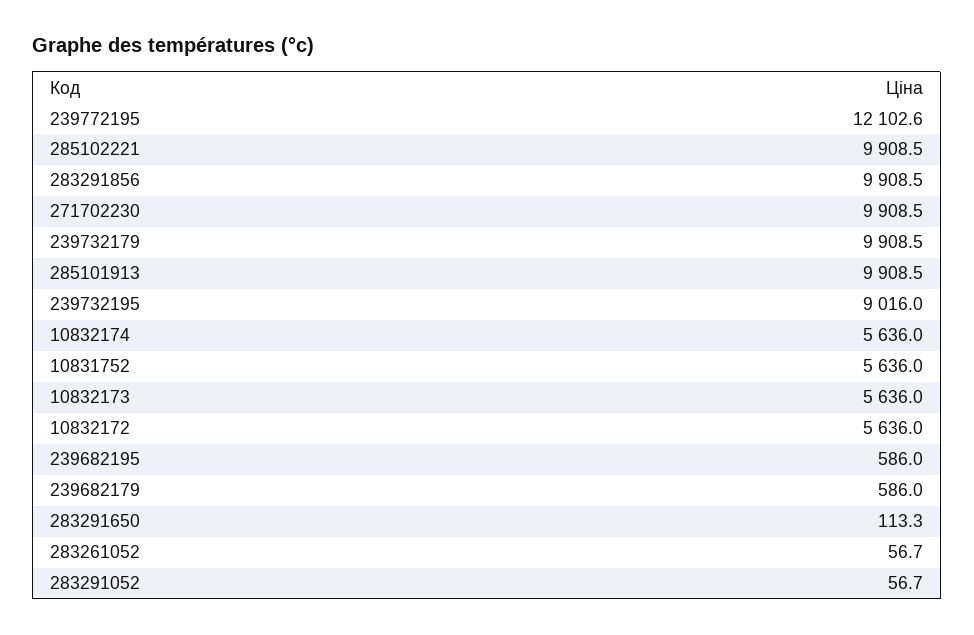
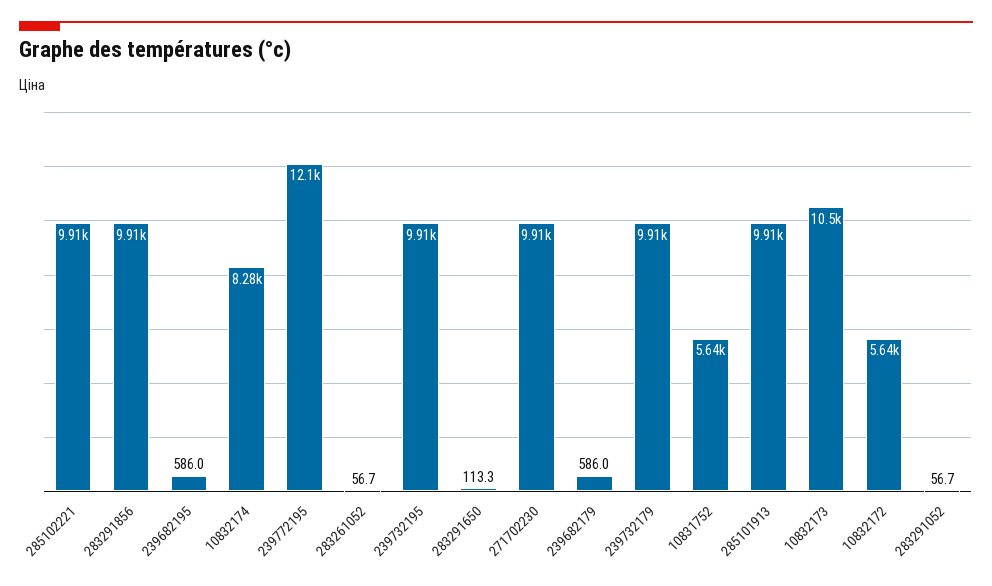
  {
    "239772195": 12102.6,
    "285102221": 9908.5,
    "283291856": 9908.5,
    "271702230": 9908.5,
    "239732179": 9908.5,
    "285101913": 9908.5,
-   "239732195": 9016,
+   "239732195": 9910,
-   "10832174": 5636,
+   "10832174": 8280,
    "10831752": 5636,
-   "10832173": 5636,
+   "10832173": 10500,
    "10832172": 5636,
    "239682195": 586,
    "239682179": 586,
    "283291650": 113.3,
    "283261052": 56.7,
    "283291052": 56.7
  }

